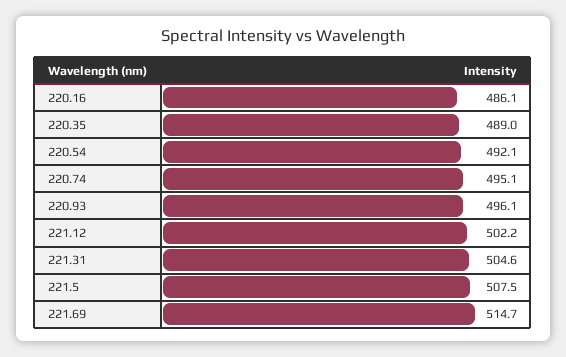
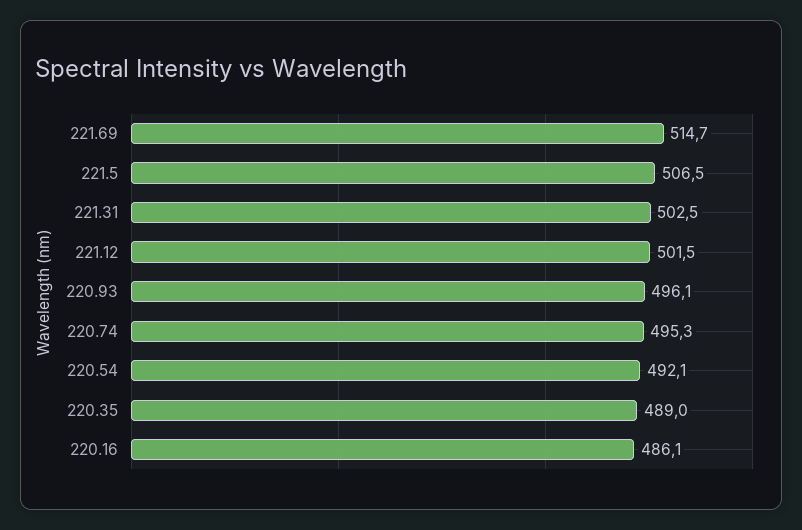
  {
    "220.16": 486.1,
    "220.35": 489,
    "220.54": 492.1,
-   "220.74": 495.1,
+   "220.74": 495.3,
    "220.93": 496.1,
-   "221.12": 502.2,
+   "221.12": 501.5,
-   "221.31": 504.6,
+   "221.31": 502.5,
-   "221.5": 507.5,
+   "221.5": 506.5,
    "221.69": 514.7
  }

